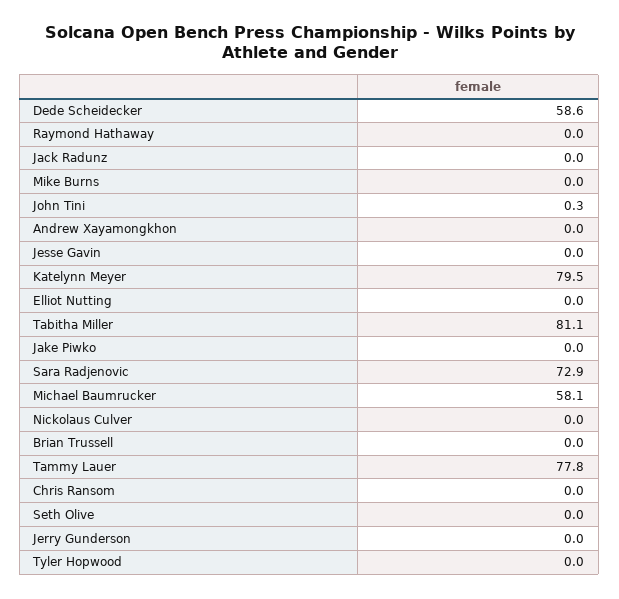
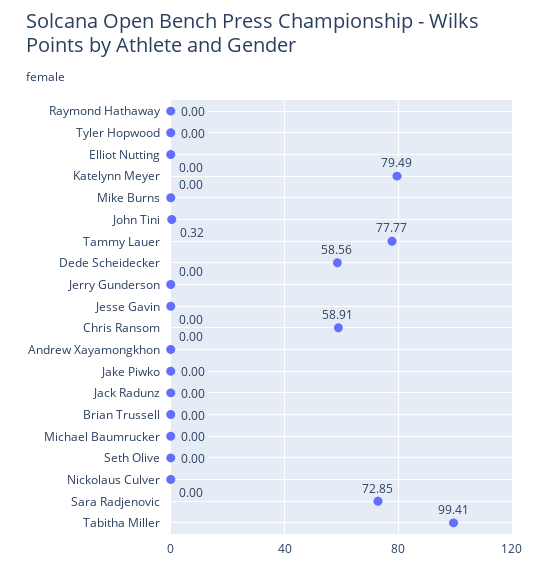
  {
    "Dede Scheidecker": 58.56,
    "Raymond Hathaway": 0,
    "Jack Radunz": 0,
    "Mike Burns": 0,
    "John Tini": 0.32,
    "Andrew Xayamongkhon": 0,
    "Jesse Gavin": 0,
    "Katelynn Meyer": 79.49,
    "Elliot Nutting": 0,
-   "Tabitha Miller": 81.1,
+   "Tabitha Miller": 99.41,
    "Jake Piwko": 0,
    "Sara Radjenovic": 72.85,
-   "Michael Baumrucker": 58.1,
+   "Michael Baumrucker": 0,
    "Nickolaus Culver": 0,
    "Brian Trussell": 0,
    "Tammy Lauer": 77.77,
-   "Chris Ransom": 0,
+   "Chris Ransom": 58.91,
    "Seth Olive": 0,
    "Jerry Gunderson": 0,
    "Tyler Hopwood": 0
  }

